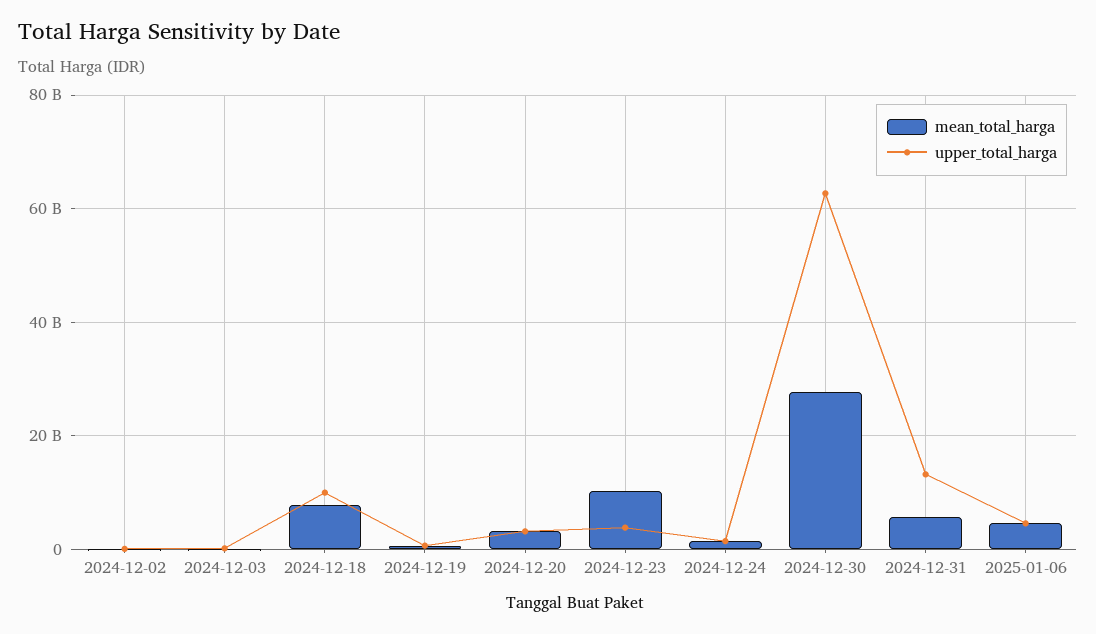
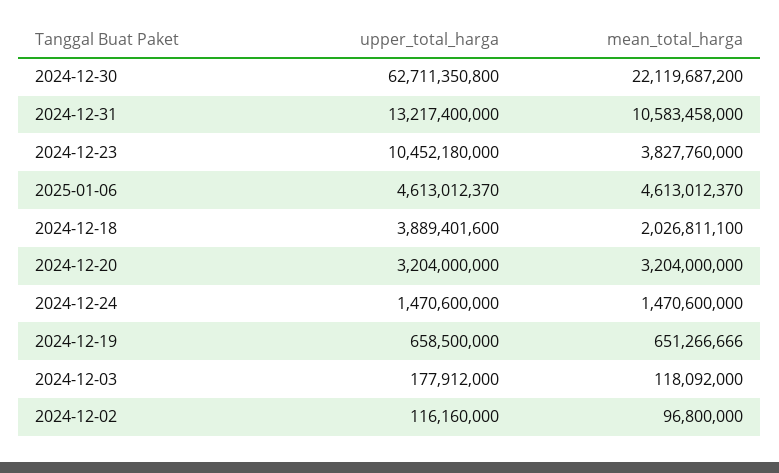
  {
    "mean_total_harga": {
      "2024-12-02": 96800000,
      "2024-12-03": 118092000,
-     "2024-12-18": 8000000000,
+     "2024-12-18": 2026811100,
      "2024-12-19": 651266666,
      "2024-12-20": 3204000000,
-     "2024-12-23": 10000000000,
+     "2024-12-23": 3827760000,
      "2024-12-24": 1470600000,
-     "2024-12-30": 28000000000,
+     "2024-12-30": 22119687200,
-     "2024-12-31": 6000000000,
+     "2024-12-31": 10583458000,
      "2025-01-06": 4613012370
    },
    "upper_total_harga": {
      "2024-12-02": 116160000,
      "2024-12-03": 177912000,
-     "2024-12-18": 10000000000,
+     "2024-12-18": 3889401600,
      "2024-12-19": 658500000,
      "2024-12-20": 3204000000,
-     "2024-12-23": 4000000000,
+     "2024-12-23": 10452180000,
      "2024-12-24": 1470600000,
      "2024-12-30": 62711350800,
      "2024-12-31": 13217400000,
      "2025-01-06": 4613012370
    }
  }

